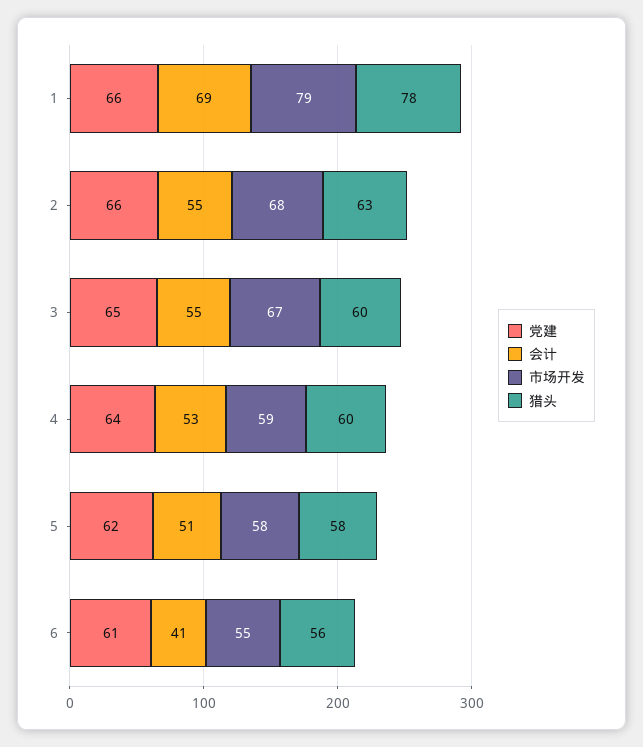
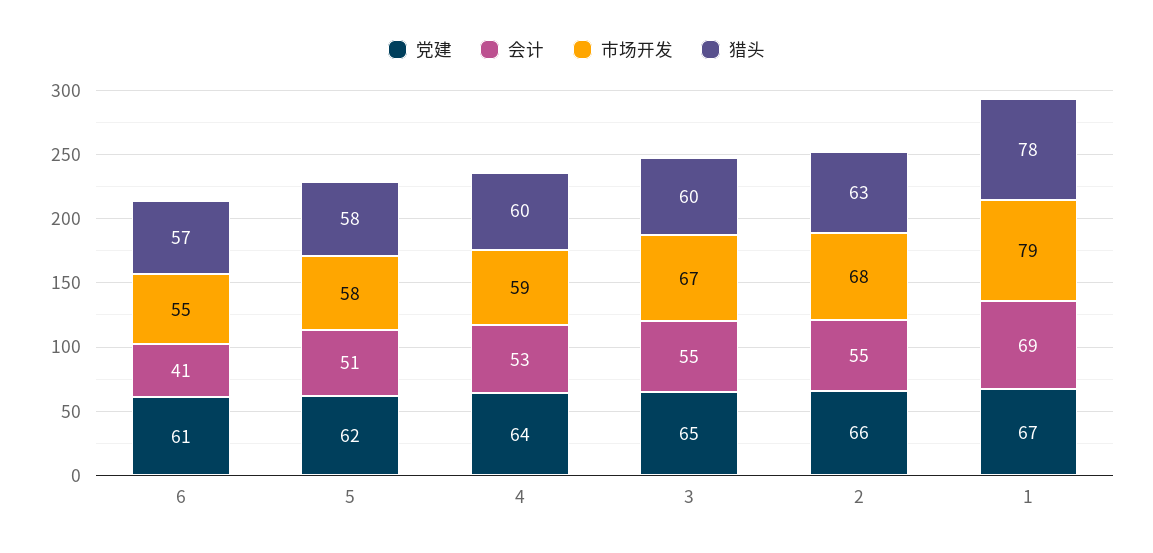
  {
    "党建": {
-     "1": 66,
+     "1": 67,
      "2": 66,
      "3": 65,
      "4": 64,
      "5": 62,
      "6": 61
    },
    "会计": {
      "1": 69,
      "2": 55,
      "3": 55,
      "4": 53,
      "5": 51,
      "6": 41
    },
    "市场开发": {
      "1": 79,
      "2": 68,
      "3": 67,
      "4": 59,
      "5": 58,
      "6": 55
    },
    "猎头": {
      "1": 78,
      "2": 63,
      "3": 60,
      "4": 60,
      "5": 58,
-     "6": 56
+     "6": 57
    }
  }

